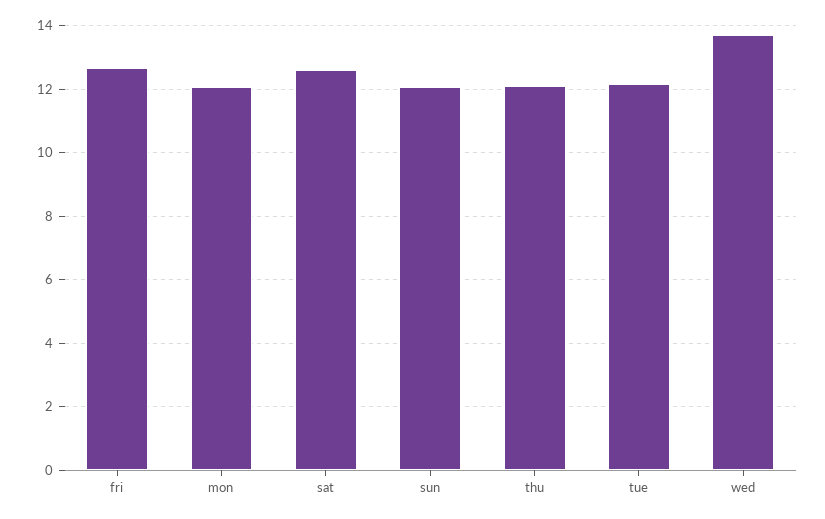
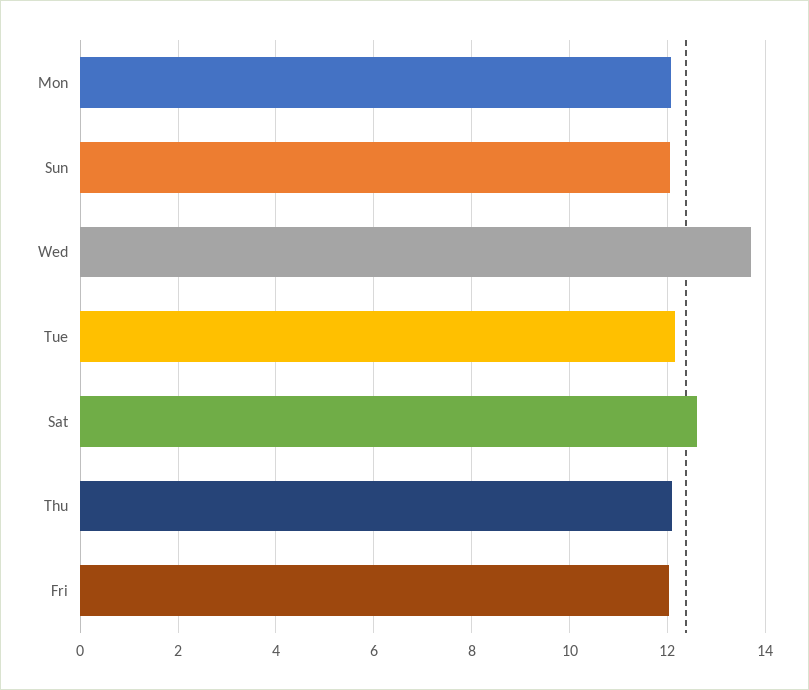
  {
-   "fri": 12.6,
+   "fri": 12,
    "mon": 12,
    "sat": 12.6,
    "sun": 12,
    "thu": 12,
    "tue": 12.2,
    "wed": 13.8
  }

